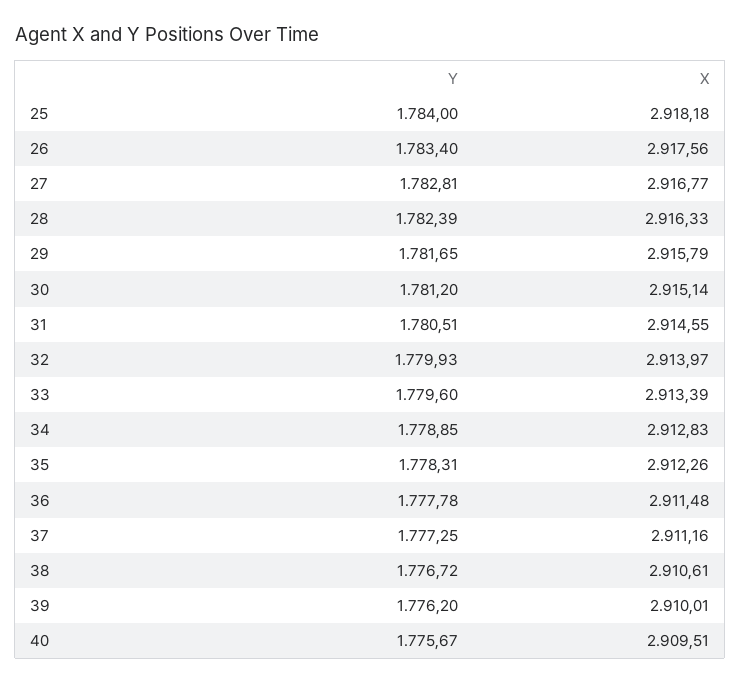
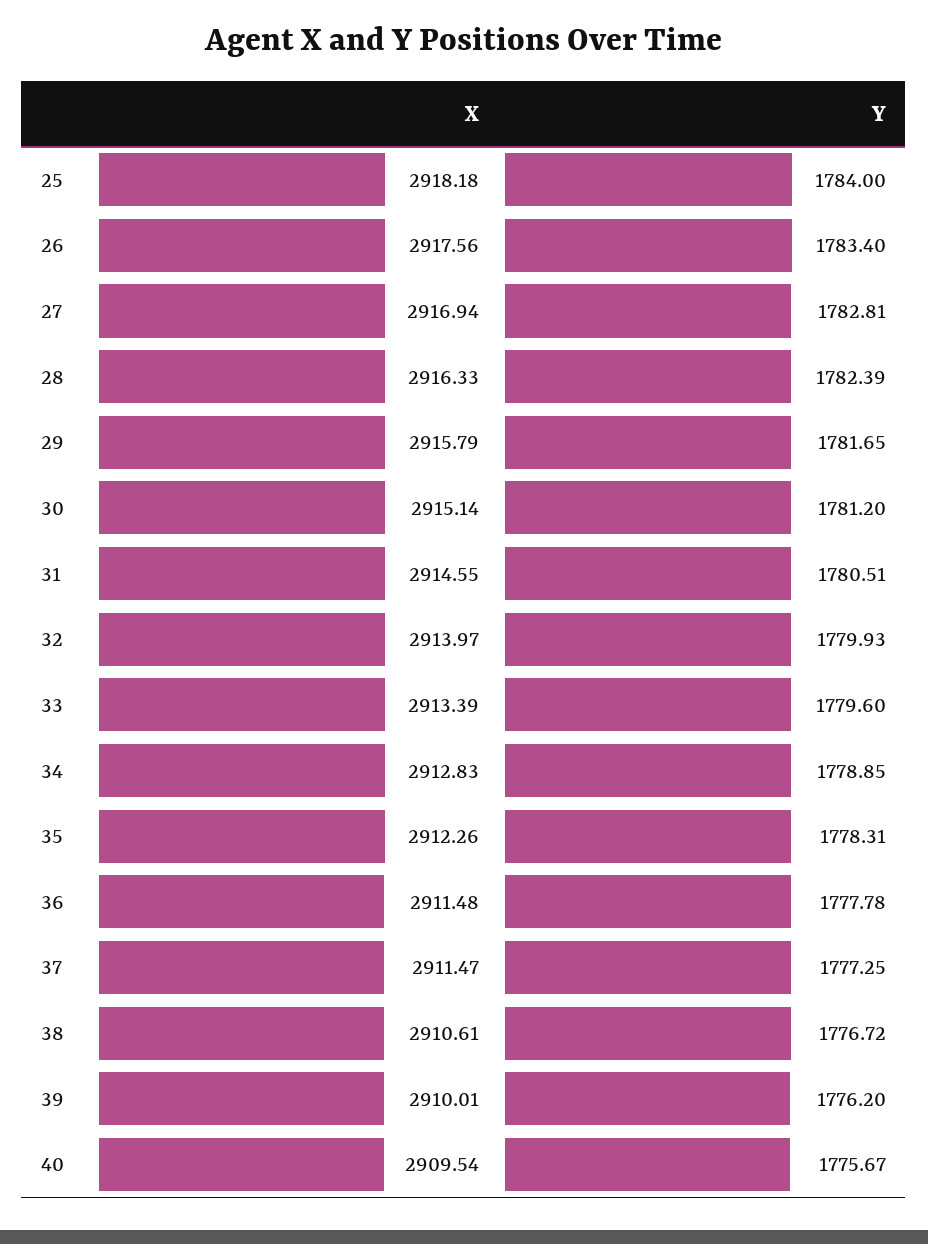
  {
    "Y": {
      "25": 1784,
      "26": 1783.4,
      "27": 1782.81,
      "28": 1782.39,
      "29": 1781.65,
      "30": 1781.2,
      "31": 1780.51,
      "32": 1779.93,
      "33": 1779.6,
      "34": 1778.85,
      "35": 1778.31,
      "36": 1777.78,
      "37": 1777.25,
      "38": 1776.72,
      "39": 1776.2,
      "40": 1775.67
    },
    "X": {
      "25": 2918.18,
      "26": 2917.56,
-     "27": 2916.77,
+     "27": 2916.94,
      "28": 2916.33,
      "29": 2915.79,
      "30": 2915.14,
      "31": 2914.55,
      "32": 2913.97,
      "33": 2913.39,
      "34": 2912.83,
      "35": 2912.26,
      "36": 2911.48,
-     "37": 2911.16,
+     "37": 2911.47,
      "38": 2910.61,
      "39": 2910.01,
-     "40": 2909.51
+     "40": 2909.54
    }
  }

